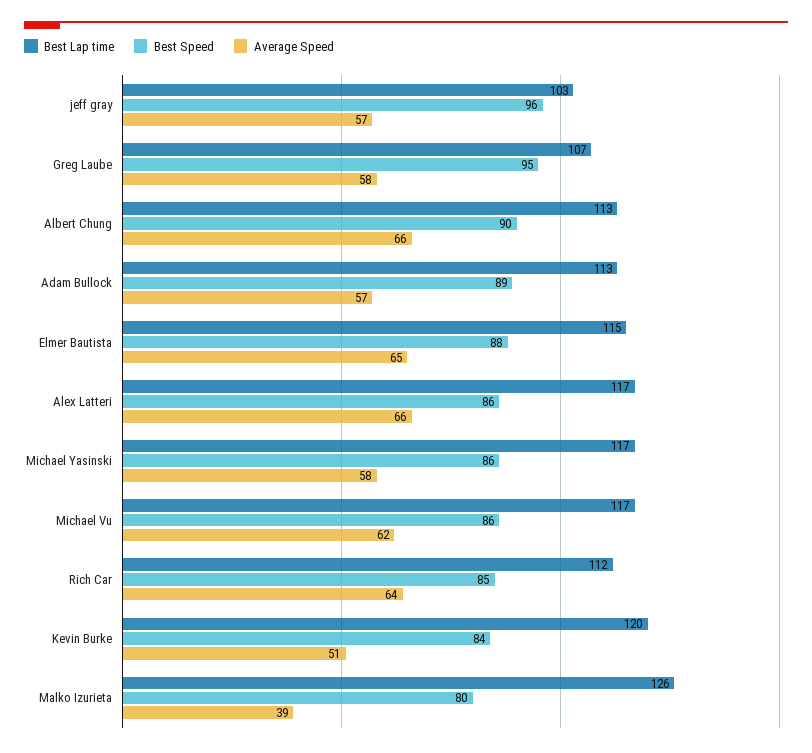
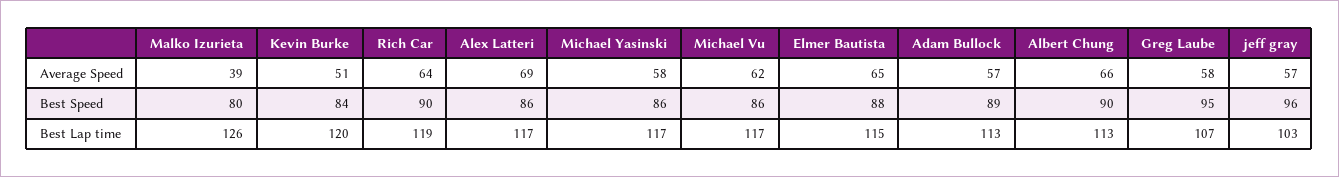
  {
    "Best Lap time": {
      "jeff gray": 103,
      "Greg Laube": 107,
      "Albert Chung": 113,
      "Adam Bullock": 113,
      "Elmer Bautista": 115,
      "Alex Latteri": 117,
      "Michael Yasinski": 117,
      "Michael Vu": 117,
-     "Rich Car": 112,
+     "Rich Car": 119,
      "Kevin Burke": 120,
      "Malko Izurieta": 126
    },
    "Best Speed": {
      "jeff gray": 96,
      "Greg Laube": 95,
      "Albert Chung": 90,
      "Adam Bullock": 89,
      "Elmer Bautista": 88,
      "Alex Latteri": 86,
      "Michael Yasinski": 86,
      "Michael Vu": 86,
-     "Rich Car": 85,
+     "Rich Car": 90,
      "Kevin Burke": 84,
      "Malko Izurieta": 80
    },
    "Average Speed": {
      "jeff gray": 57,
      "Greg Laube": 58,
      "Albert Chung": 66,
      "Adam Bullock": 57,
      "Elmer Bautista": 65,
-     "Alex Latteri": 66,
+     "Alex Latteri": 69,
      "Michael Yasinski": 58,
      "Michael Vu": 62,
      "Rich Car": 64,
      "Kevin Burke": 51,
      "Malko Izurieta": 39
    }
  }

